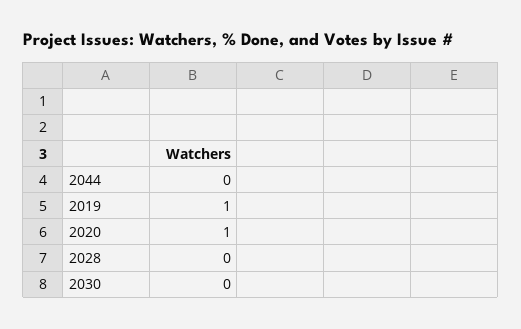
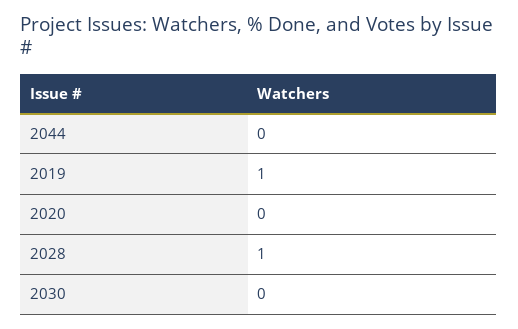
  {
    "2044": 0,
    "2019": 1,
-   "2020": 1,
+   "2020": 0,
-   "2028": 0,
+   "2028": 1,
    "2030": 0
  }

